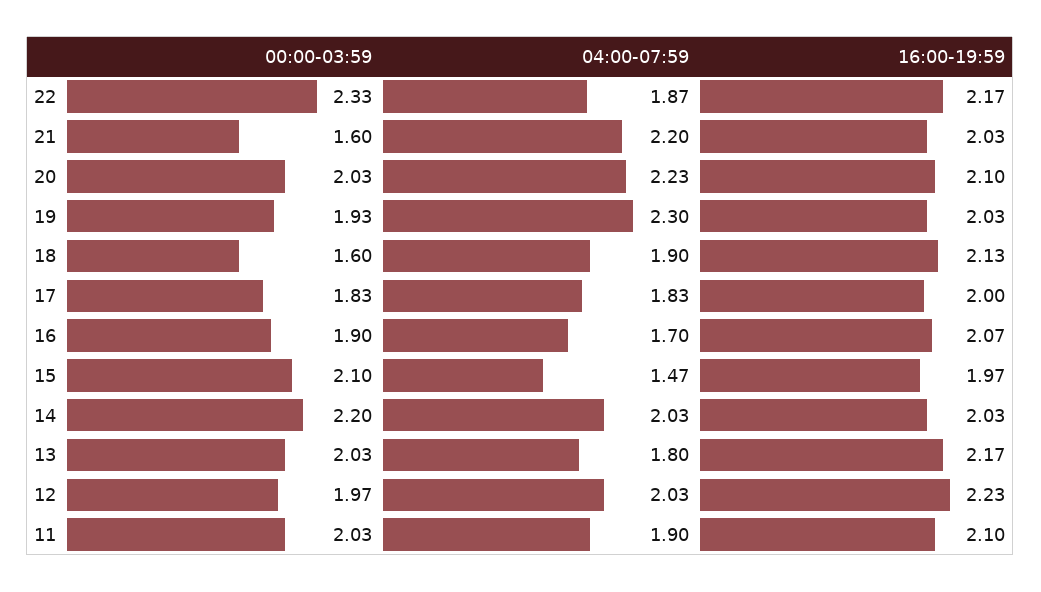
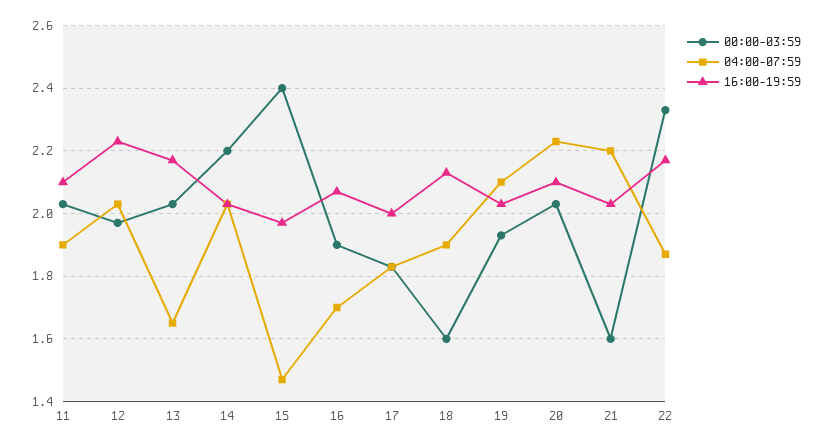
  {
    "00:00-03:59": {
      "22": 2.33,
      "21": 1.6,
      "20": 2.03,
      "19": 1.93,
      "18": 1.6,
      "17": 1.83,
      "16": 1.9,
-     "15": 2.1,
+     "15": 2.4,
      "14": 2.2,
      "13": 2.03,
      "12": 1.97,
      "11": 2.03
    },
    "04:00-07:59": {
      "22": 1.87,
      "21": 2.2,
      "20": 2.23,
-     "19": 2.3,
+     "19": 2.1,
      "18": 1.9,
      "17": 1.83,
      "16": 1.7,
      "15": 1.47,
      "14": 2.03,
-     "13": 1.8,
+     "13": 1.65,
      "12": 2.03,
      "11": 1.9
    },
    "16:00-19:59": {
      "22": 2.17,
      "21": 2.03,
      "20": 2.1,
      "19": 2.03,
      "18": 2.13,
      "17": 2,
      "16": 2.07,
      "15": 1.97,
      "14": 2.03,
      "13": 2.17,
      "12": 2.23,
      "11": 2.1
    }
  }

